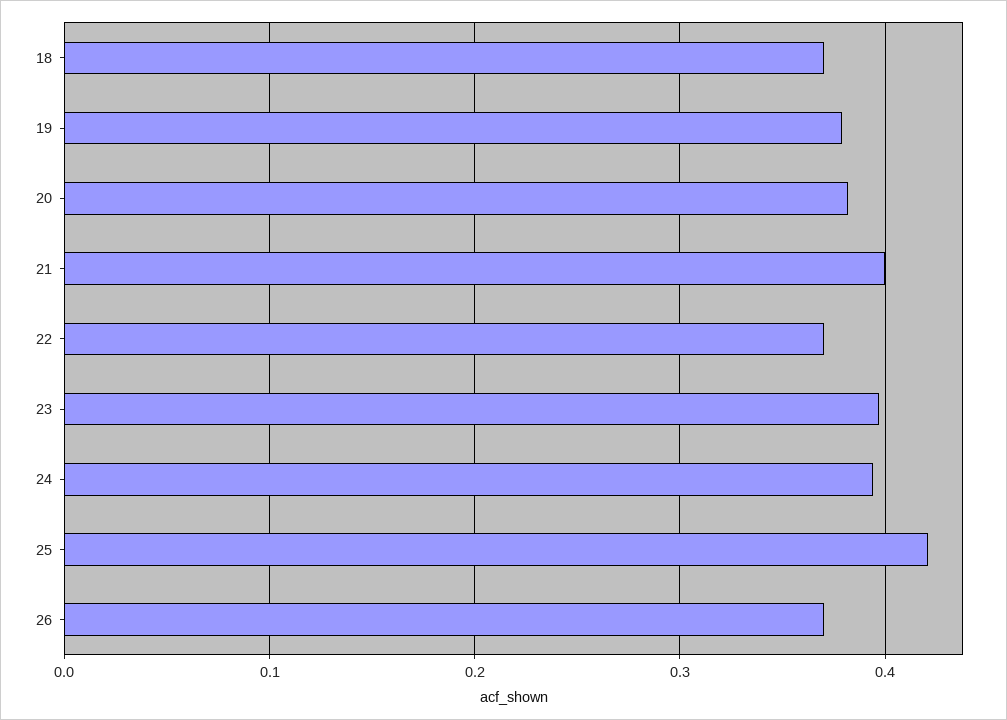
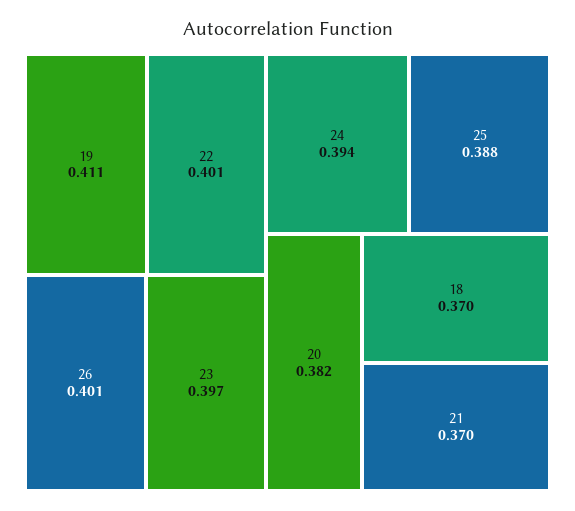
  {
    "18": 0.37,
-   "19": 0.38,
+   "19": 0.411,
    "20": 0.382,
-   "21": 0.4,
+   "21": 0.37,
-   "22": 0.37,
+   "22": 0.401,
    "23": 0.397,
    "24": 0.394,
-   "25": 0.42,
+   "25": 0.388,
-   "26": 0.37
+   "26": 0.401
  }

